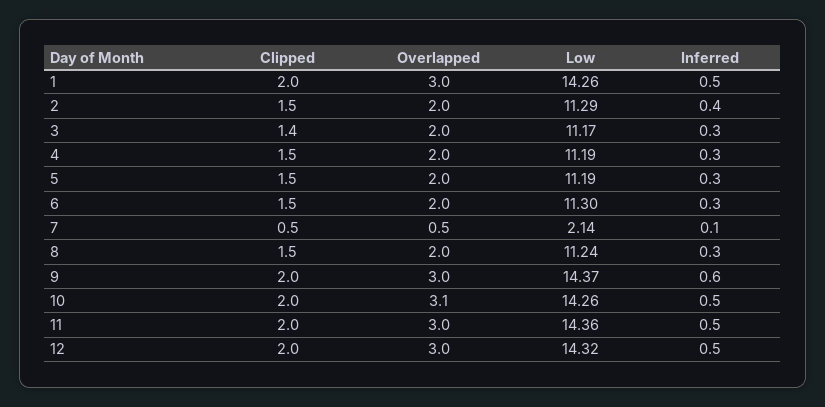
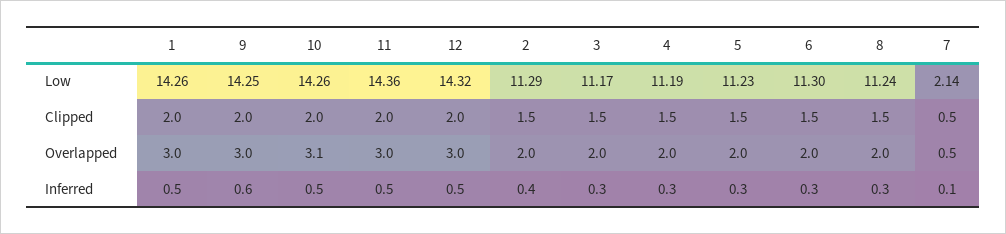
  {
    "Clipped": {
      "1": 2,
      "2": 1.5,
-     "3": 1.4,
+     "3": 1.5,
      "4": 1.5,
      "5": 1.5,
      "6": 1.5,
      "7": 0.5,
      "8": 1.5,
      "9": 2,
      "10": 2,
      "11": 2,
      "12": 2
    },
    "Overlapped": {
      "1": 3,
      "2": 2,
      "3": 2,
      "4": 2,
      "5": 2,
      "6": 2,
      "7": 0.5,
      "8": 2,
      "9": 3,
      "10": 3.1,
      "11": 3,
      "12": 3
    },
    "Low": {
      "1": 14.26,
      "2": 11.29,
      "3": 11.17,
      "4": 11.19,
-     "5": 11.19,
+     "5": 11.23,
      "6": 11.3,
      "7": 2.14,
      "8": 11.24,
-     "9": 14.37,
+     "9": 14.25,
      "10": 14.26,
      "11": 14.36,
      "12": 14.32
    },
    "Inferred": {
      "1": 0.5,
      "2": 0.4,
      "3": 0.3,
      "4": 0.3,
      "5": 0.3,
      "6": 0.3,
      "7": 0.1,
      "8": 0.3,
      "9": 0.6,
      "10": 0.5,
      "11": 0.5,
      "12": 0.5
    }
  }

